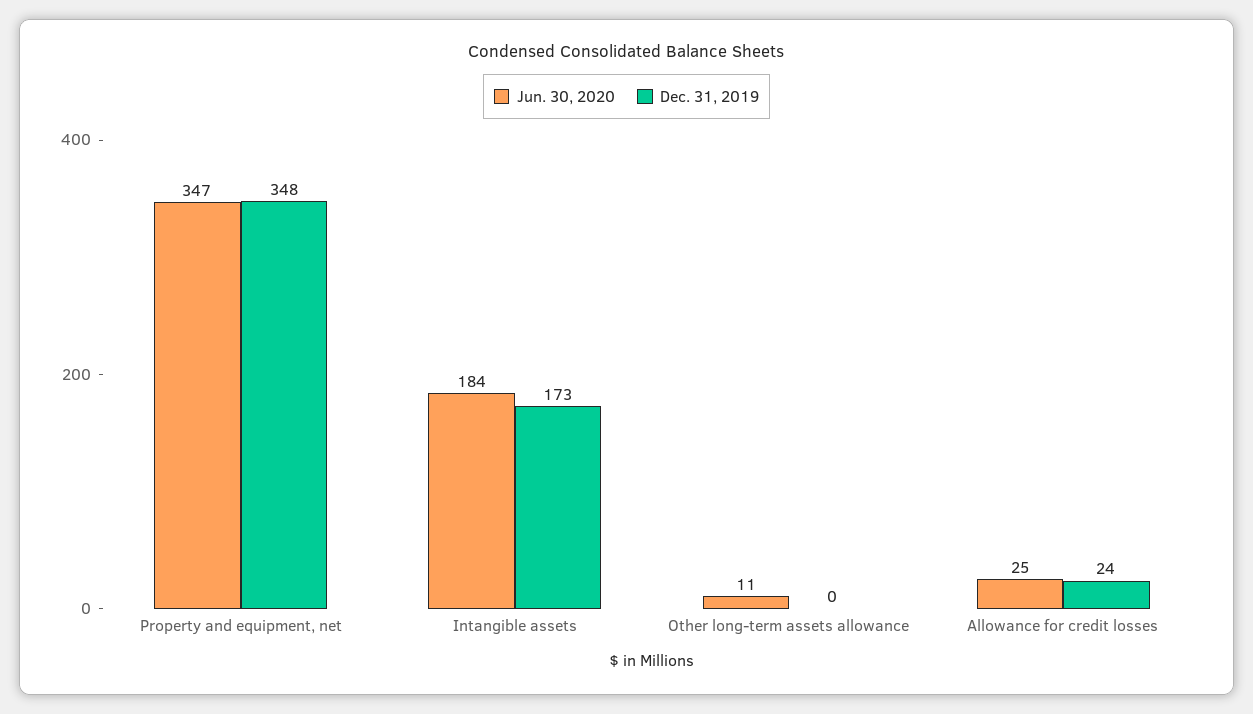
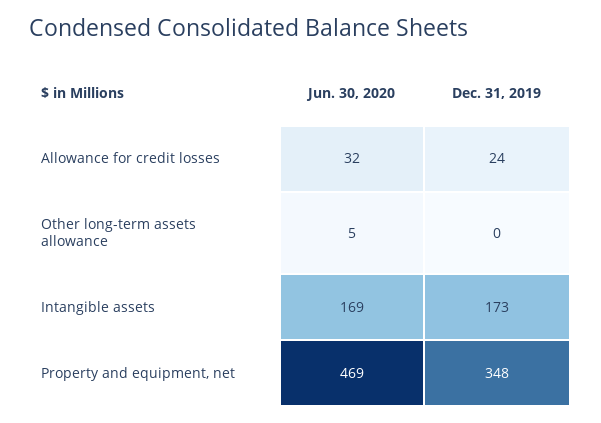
  {
    "Jun. 30, 2020": {
-     "Property and equipment, net": 347,
+     "Property and equipment, net": 469,
-     "Intangible assets": 184,
+     "Intangible assets": 169,
-     "Other long-term assets allowance": 11,
+     "Other long-term assets allowance": 5,
-     "Allowance for credit losses": 25
+     "Allowance for credit losses": 32
    },
    "Dec. 31, 2019": {
      "Property and equipment, net": 348,
      "Intangible assets": 173,
      "Other long-term assets allowance": 0,
      "Allowance for credit losses": 24
    }
  }

